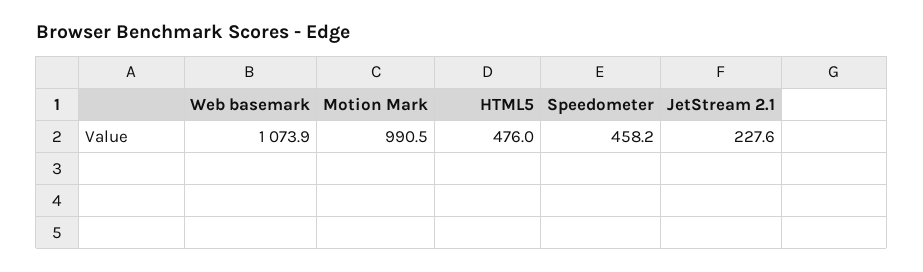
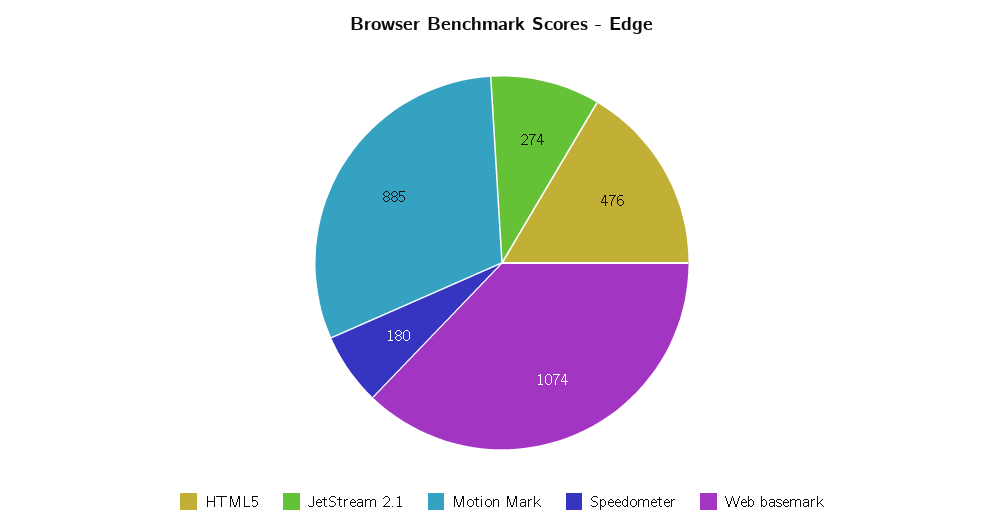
  {
    "Web basemark": 1073.9,
-   "Motion Mark": 990.5,
+   "Motion Mark": 885,
    "HTML5": 476,
-   "Speedometer": 458.2,
+   "Speedometer": 180,
-   "JetStream 2.1": 227.6
+   "JetStream 2.1": 274
  }

